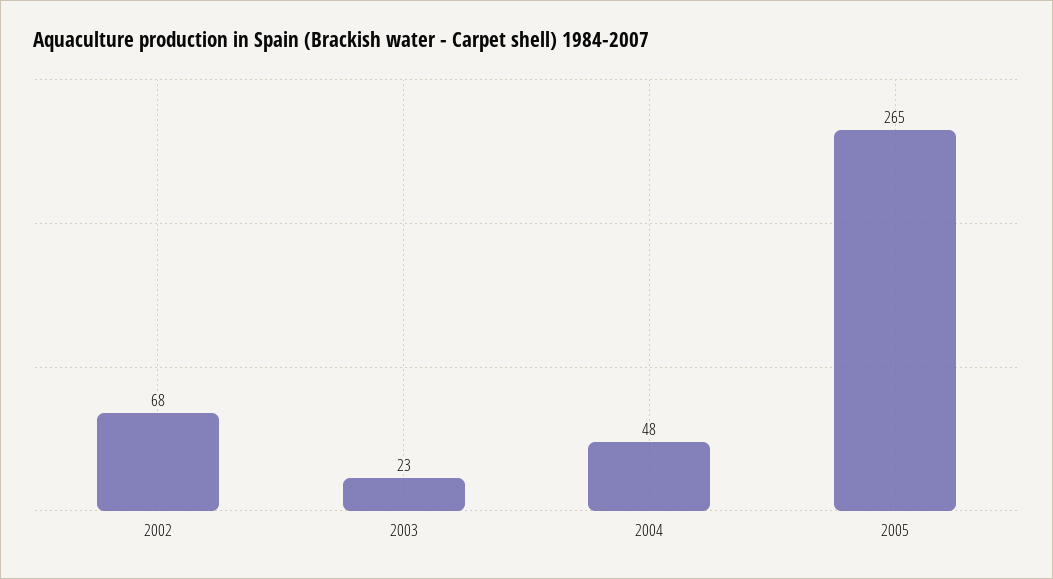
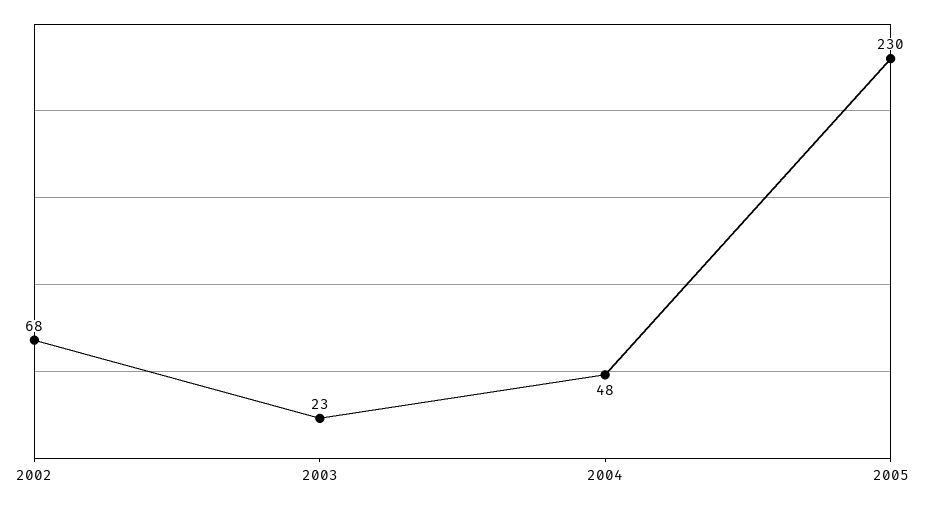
  {
    "2002": 68,
    "2003": 23,
    "2004": 48,
-   "2005": 265
+   "2005": 230
  }

